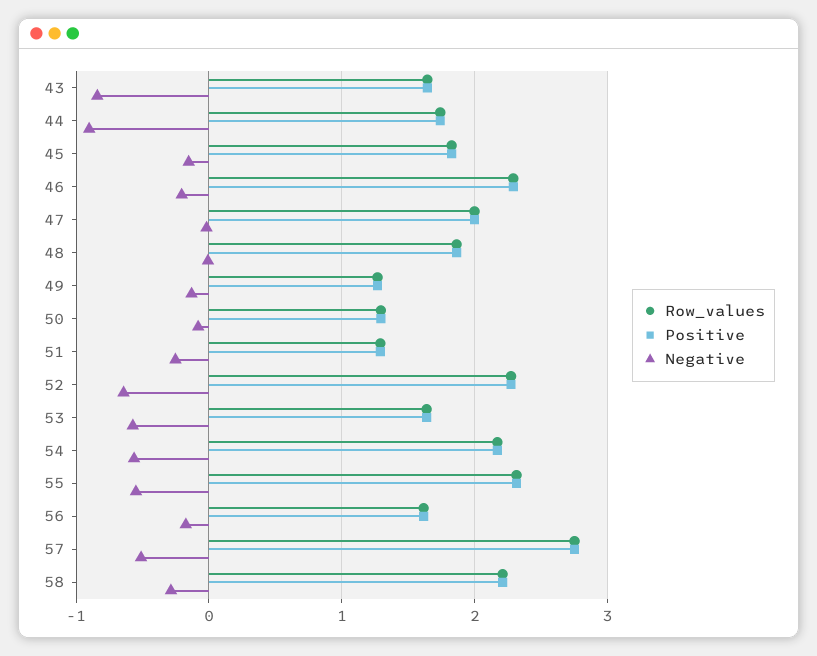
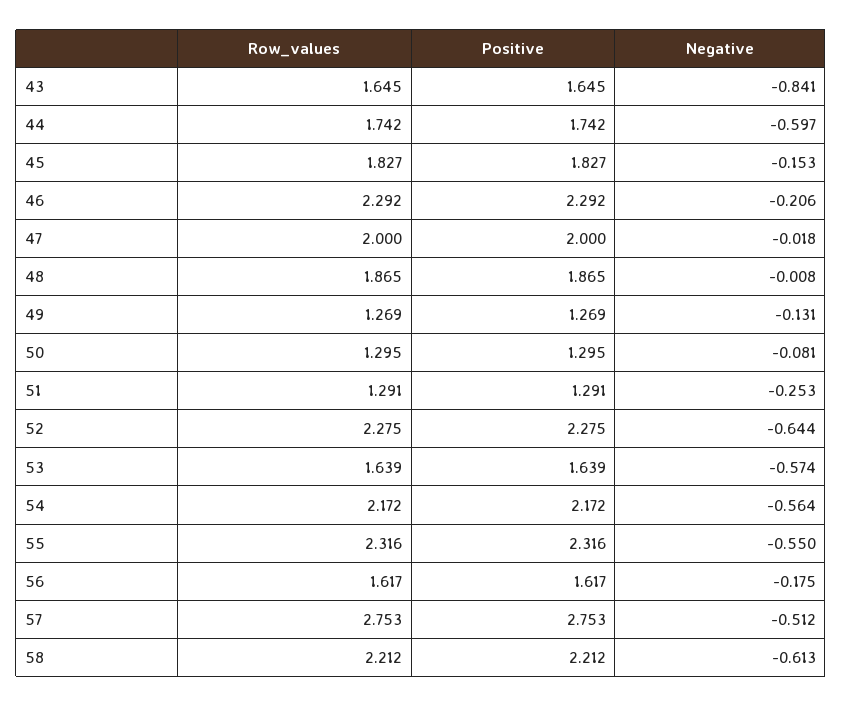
  {
    "Row_values": {
      "43": 1.645,
      "44": 1.742,
      "45": 1.827,
      "46": 2.292,
      "47": 2,
      "48": 1.865,
      "49": 1.269,
      "50": 1.295,
      "51": 1.291,
      "52": 2.275,
      "53": 1.639,
      "54": 2.172,
      "55": 2.316,
      "56": 1.617,
      "57": 2.753,
      "58": 2.212
    },
    "Positive": {
      "43": 1.645,
      "44": 1.742,
      "45": 1.827,
      "46": 2.292,
      "47": 2,
      "48": 1.865,
      "49": 1.269,
      "50": 1.295,
      "51": 1.291,
      "52": 2.275,
      "53": 1.639,
      "54": 2.172,
      "55": 2.316,
      "56": 1.617,
      "57": 2.753,
      "58": 2.212
    },
    "Negative": {
      "43": -0.841,
-     "44": -0.9,
+     "44": -0.597,
      "45": -0.153,
      "46": -0.206,
      "47": -0.018,
      "48": -0.008,
      "49": -0.131,
      "50": -0.081,
      "51": -0.253,
      "52": -0.644,
      "53": -0.574,
      "54": -0.564,
      "55": -0.55,
      "56": -0.175,
      "57": -0.512,
-     "58": -0.3
+     "58": -0.613
    }
  }

